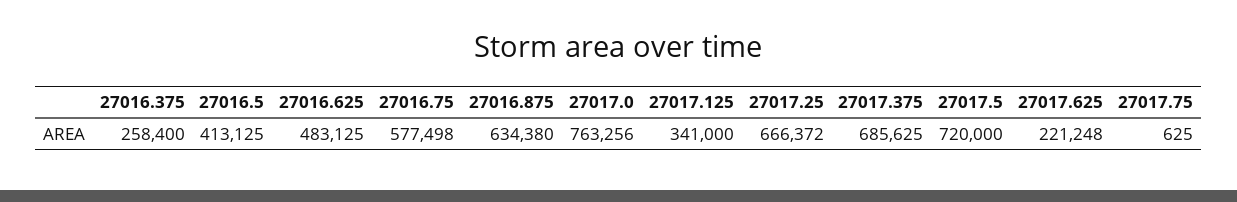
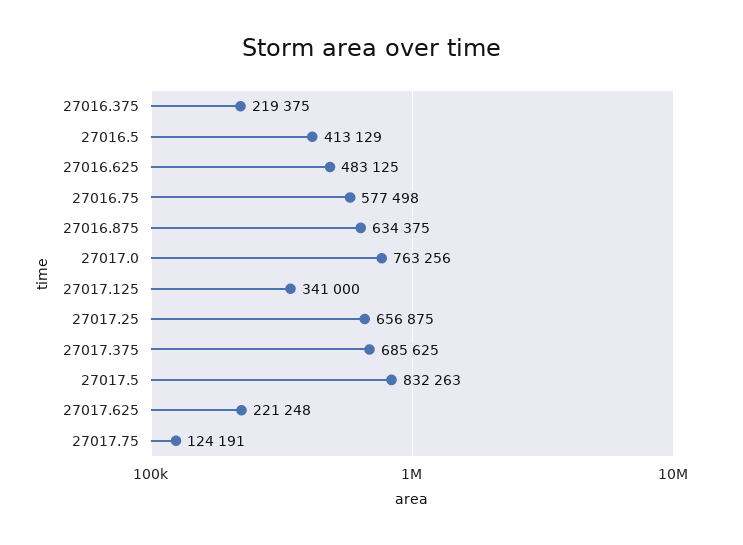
  {
-   "27016.375": 258400,
+   "27016.375": 219375,
-   "27016.5": 413125,
+   "27016.5": 413129,
    "27016.625": 483125,
    "27016.75": 577498,
-   "27016.875": 634380,
+   "27016.875": 634375,
    "27017.0": 763256,
    "27017.125": 341000,
-   "27017.25": 666372,
+   "27017.25": 656875,
    "27017.375": 685625,
-   "27017.5": 720000,
+   "27017.5": 832263,
    "27017.625": 221248,
-   "27017.75": 625
+   "27017.75": 124191
  }

